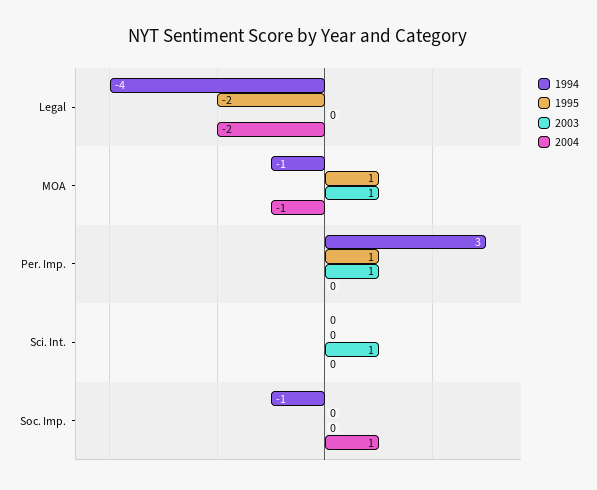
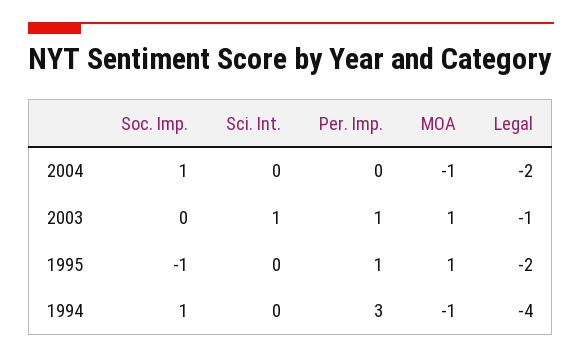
  {
    "1994": {
      "Legal": -4,
      "MOA": -1,
      "Per. Imp.": 3,
      "Sci. Int.": 0,
-     "Soc. Imp.": -1
+     "Soc. Imp.": 1
    },
    "1995": {
      "Legal": -2,
      "MOA": 1,
      "Per. Imp.": 1,
      "Sci. Int.": 0,
-     "Soc. Imp.": 0
+     "Soc. Imp.": -1
    },
    "2003": {
-     "Legal": 0,
+     "Legal": -1,
      "MOA": 1,
      "Per. Imp.": 1,
      "Sci. Int.": 1,
      "Soc. Imp.": 0
    },
    "2004": {
      "Legal": -2,
      "MOA": -1,
      "Per. Imp.": 0,
      "Sci. Int.": 0,
      "Soc. Imp.": 1
    }
  }

